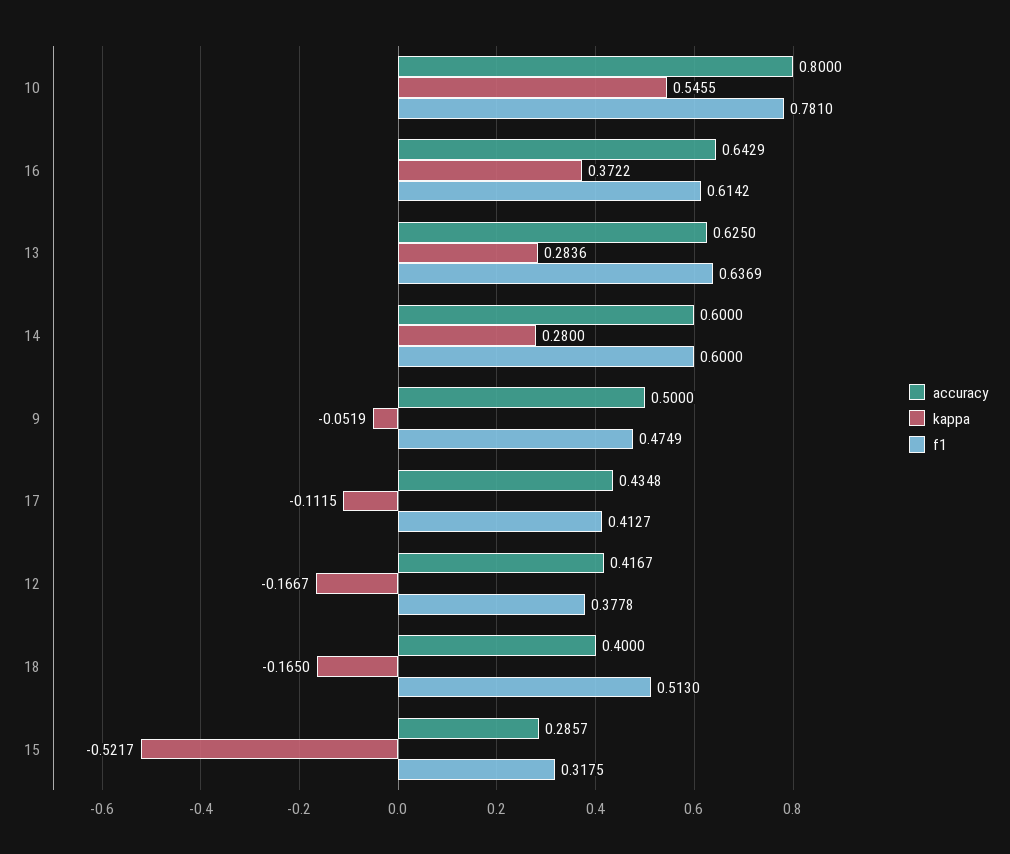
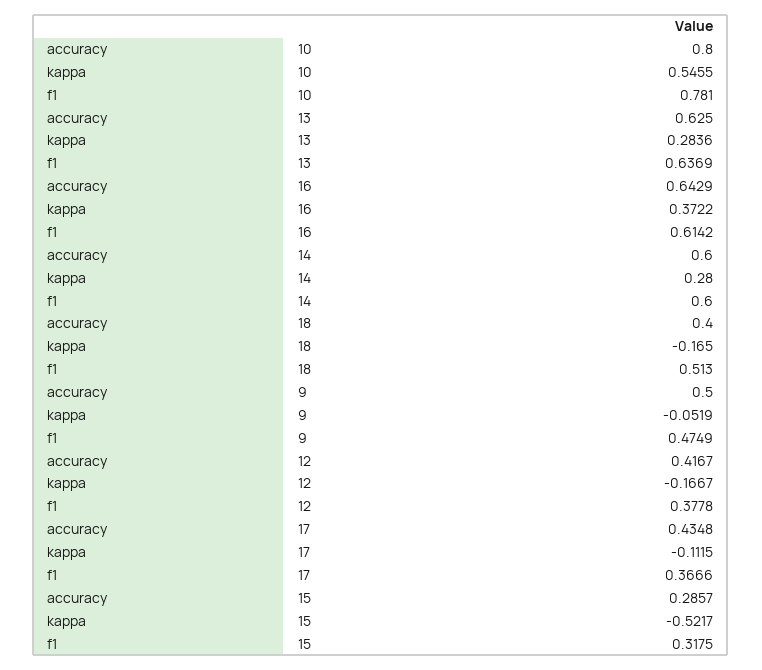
  {
    "accuracy": {
      "10": 0.8,
      "16": 0.6429,
      "13": 0.625,
      "14": 0.6,
      "9": 0.5,
      "17": 0.4348,
      "12": 0.4167,
      "18": 0.4,
      "15": 0.2857
    },
    "kappa": {
      "10": 0.5455,
      "16": 0.3722,
      "13": 0.2836,
      "14": 0.28,
      "9": -0.0519,
      "17": -0.1115,
      "12": -0.1667,
      "18": -0.165,
      "15": -0.5217
    },
    "f1": {
      "10": 0.781,
      "16": 0.6142,
      "13": 0.6369,
      "14": 0.6,
      "9": 0.4749,
-     "17": 0.4127,
+     "17": 0.3666,
      "12": 0.3778,
      "18": 0.513,
      "15": 0.3175
    }
  }

